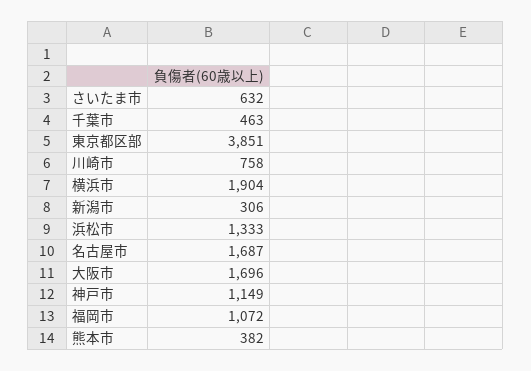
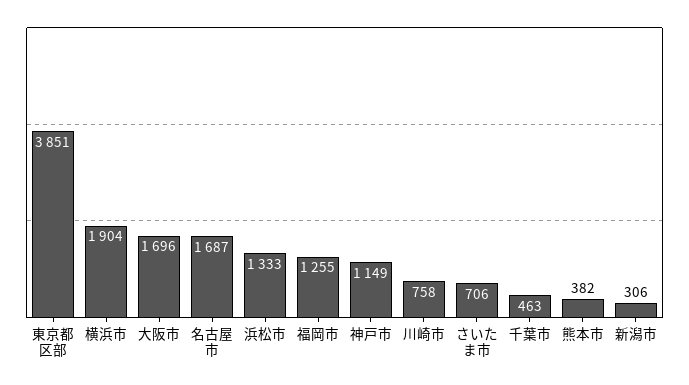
  {
-   "さいたま市": 632,
+   "さいたま市": 706,
    "千葉市": 463,
    "東京都区部": 3851,
    "川崎市": 758,
    "横浜市": 1904,
    "新潟市": 306,
    "浜松市": 1333,
    "名古屋市": 1687,
    "大阪市": 1696,
    "神戸市": 1149,
-   "福岡市": 1072,
+   "福岡市": 1255,
    "熊本市": 382
  }

